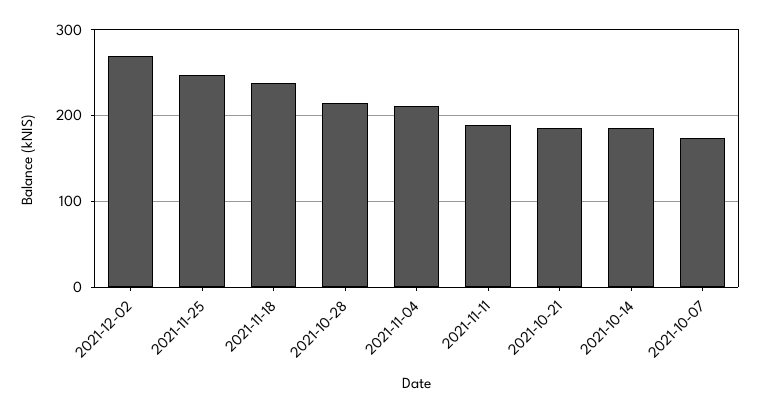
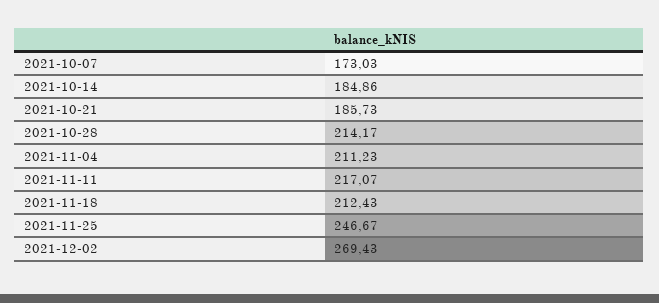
  {
    "2021-12-02": 269.43,
    "2021-11-25": 246.67,
-   "2021-11-18": 240,
+   "2021-11-18": 212.43,
    "2021-10-28": 214.17,
    "2021-11-04": 211.23,
-   "2021-11-11": 190,
+   "2021-11-11": 217.07,
    "2021-10-21": 185.73,
    "2021-10-14": 184.86,
    "2021-10-07": 173.03
  }

